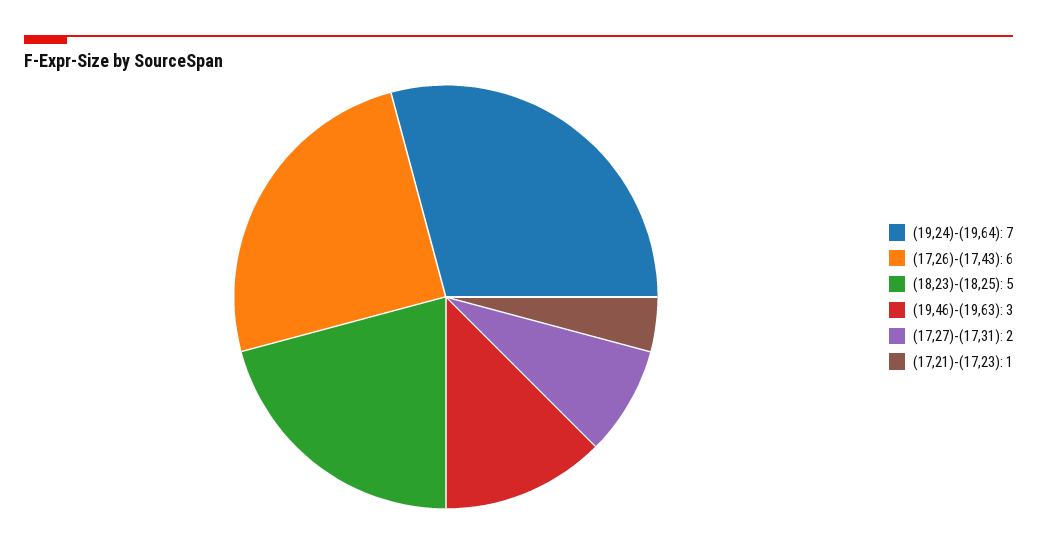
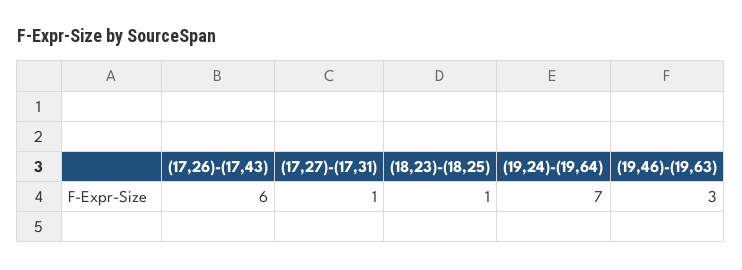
  {
    "(19,24)-(19,64)": 7,
    "(17,26)-(17,43)": 6,
-   "(18,23)-(18,25)": 5,
+   "(18,23)-(18,25)": 1,
    "(19,46)-(19,63)": 3,
-   "(17,27)-(17,31)": 2,
+   "(17,27)-(17,31)": 1
-   "(17,21)-(17,23)": 1
  }

